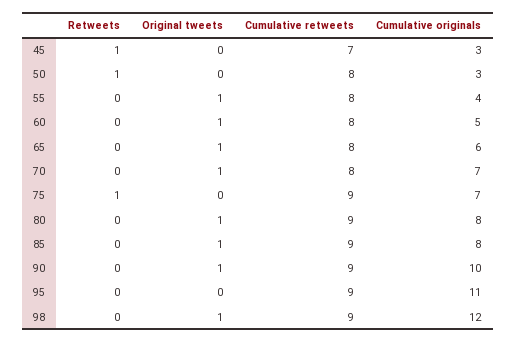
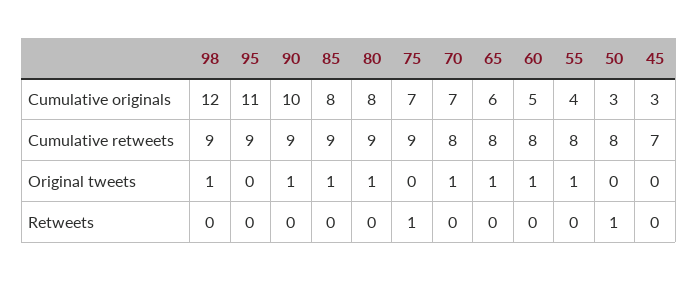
  {
    "Retweets": {
-     "45": 1,
+     "45": 0,
      "50": 1,
      "55": 0,
      "60": 0,
      "65": 0,
      "70": 0,
      "75": 1,
      "80": 0,
      "85": 0,
      "90": 0,
      "95": 0,
      "98": 0
    },
    "Original tweets": {
      "45": 0,
      "50": 0,
      "55": 1,
      "60": 1,
      "65": 1,
      "70": 1,
      "75": 0,
      "80": 1,
      "85": 1,
      "90": 1,
      "95": 0,
      "98": 1
    },
    "Cumulative retweets": {
      "45": 7,
      "50": 8,
      "55": 8,
      "60": 8,
      "65": 8,
      "70": 8,
      "75": 9,
      "80": 9,
      "85": 9,
      "90": 9,
      "95": 9,
      "98": 9
    },
    "Cumulative originals": {
      "45": 3,
      "50": 3,
      "55": 4,
      "60": 5,
      "65": 6,
      "70": 7,
      "75": 7,
      "80": 8,
      "85": 8,
      "90": 10,
      "95": 11,
      "98": 12
    }
  }

